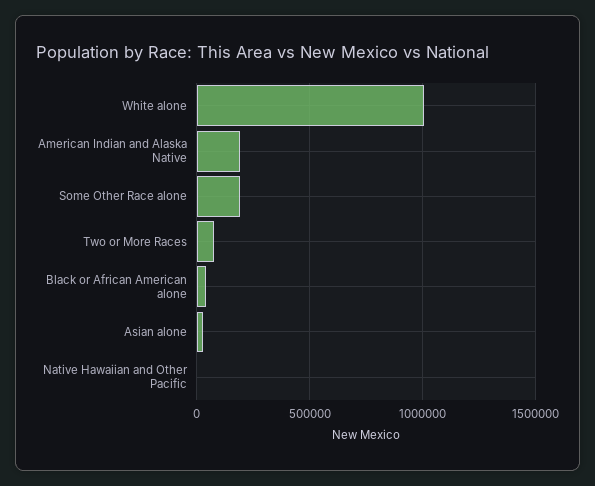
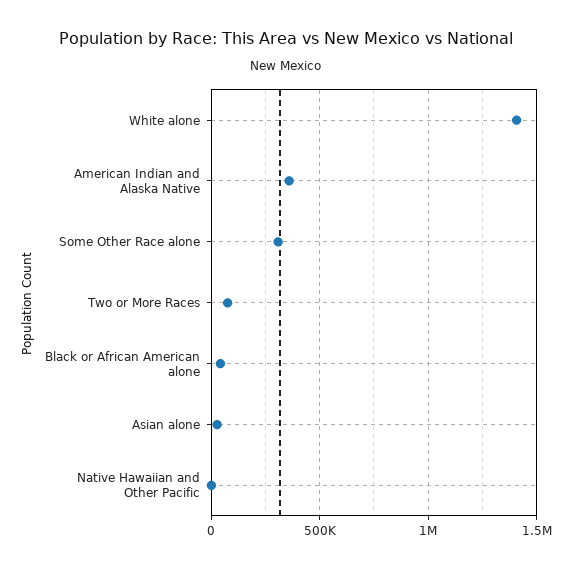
  {
-   "White alone": 1000000,
+   "White alone": 1400000,
-   "American Indian and Alaska Native": 200000,
+   "American Indian and Alaska Native": 350000,
-   "Some Other Race alone": 200000,
+   "Some Other Race alone": 300000,
    "Two or More Races": 100000,
    "Black or African American alone": 50000,
    "Asian alone": 50000,
    "Native Hawaiian and Other Pacific": 0
  }

